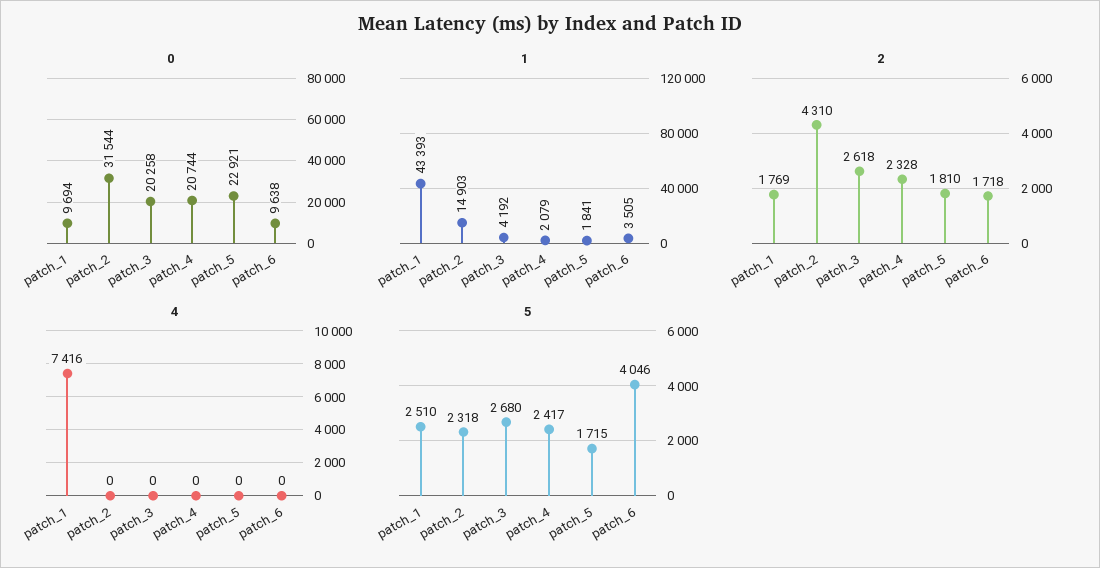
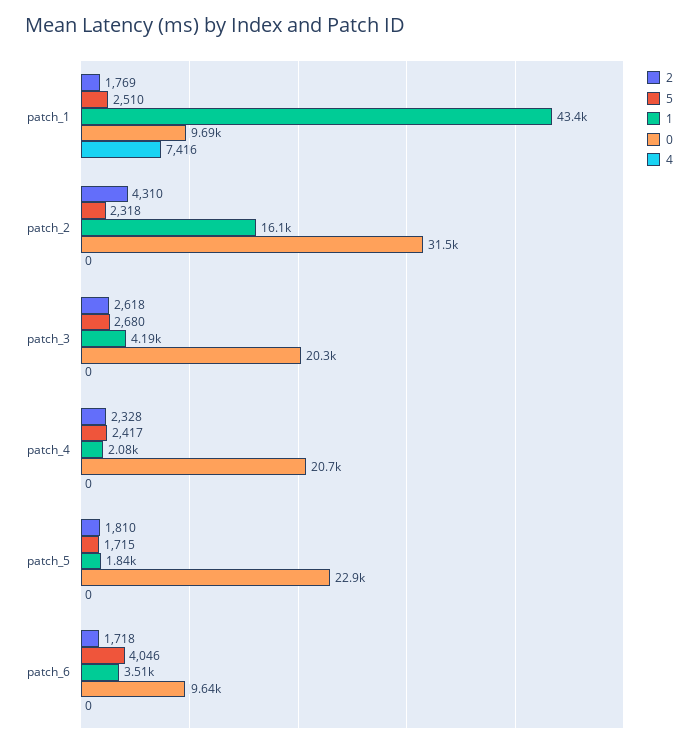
  {
    "0": {
      "patch_1": 9694,
      "patch_2": 31544,
      "patch_3": 20258,
      "patch_4": 20744,
      "patch_5": 22921,
      "patch_6": 9638
    },
    "1": {
      "patch_1": 43393,
-     "patch_2": 14903,
+     "patch_2": 16100,
      "patch_3": 4192,
      "patch_4": 2079,
      "patch_5": 1841,
      "patch_6": 3505
    },
    "2": {
      "patch_1": 1769,
      "patch_2": 4310,
      "patch_3": 2618,
      "patch_4": 2328,
      "patch_5": 1810,
      "patch_6": 1718
    },
    "4": {
      "patch_1": 7416,
      "patch_2": 0,
      "patch_3": 0,
      "patch_4": 0,
      "patch_5": 0,
      "patch_6": 0
    },
    "5": {
      "patch_1": 2510,
      "patch_2": 2318,
      "patch_3": 2680,
      "patch_4": 2417,
      "patch_5": 1715,
      "patch_6": 4046
    }
  }

